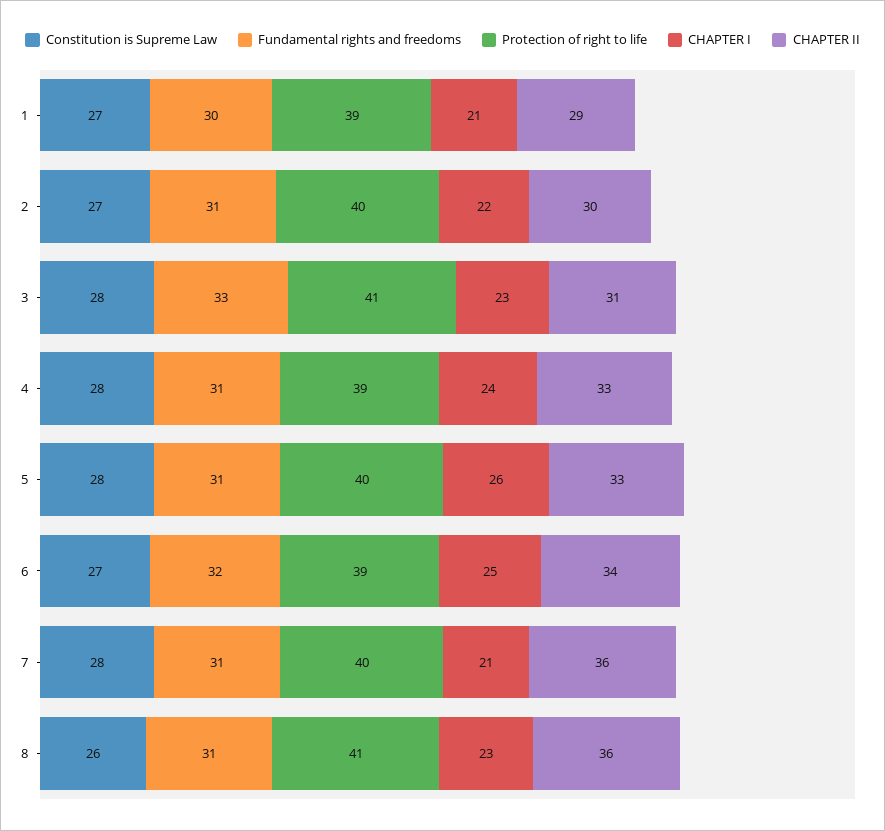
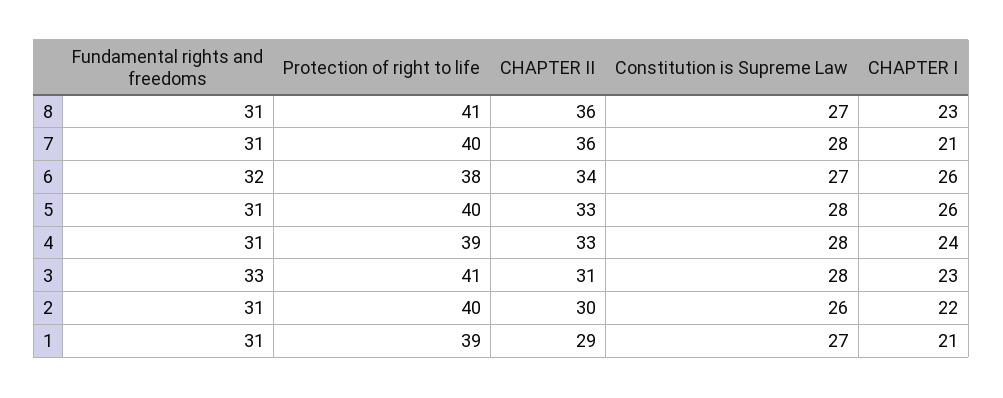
  {
    "Constitution is Supreme Law": {
      "1": 27,
-     "2": 27,
+     "2": 26,
      "3": 28,
      "4": 28,
      "5": 28,
      "6": 27,
      "7": 28,
-     "8": 26
+     "8": 27
    },
    "Fundamental rights and freedoms": {
-     "1": 30,
+     "1": 31,
      "2": 31,
      "3": 33,
      "4": 31,
      "5": 31,
      "6": 32,
      "7": 31,
      "8": 31
    },
    "Protection of right to life": {
      "1": 39,
      "2": 40,
      "3": 41,
      "4": 39,
      "5": 40,
-     "6": 39,
+     "6": 38,
      "7": 40,
      "8": 41
    },
    "CHAPTER I": {
      "1": 21,
      "2": 22,
      "3": 23,
      "4": 24,
      "5": 26,
-     "6": 25,
+     "6": 26,
      "7": 21,
      "8": 23
    },
    "CHAPTER II": {
      "1": 29,
      "2": 30,
      "3": 31,
      "4": 33,
      "5": 33,
      "6": 34,
      "7": 36,
      "8": 36
    }
  }

